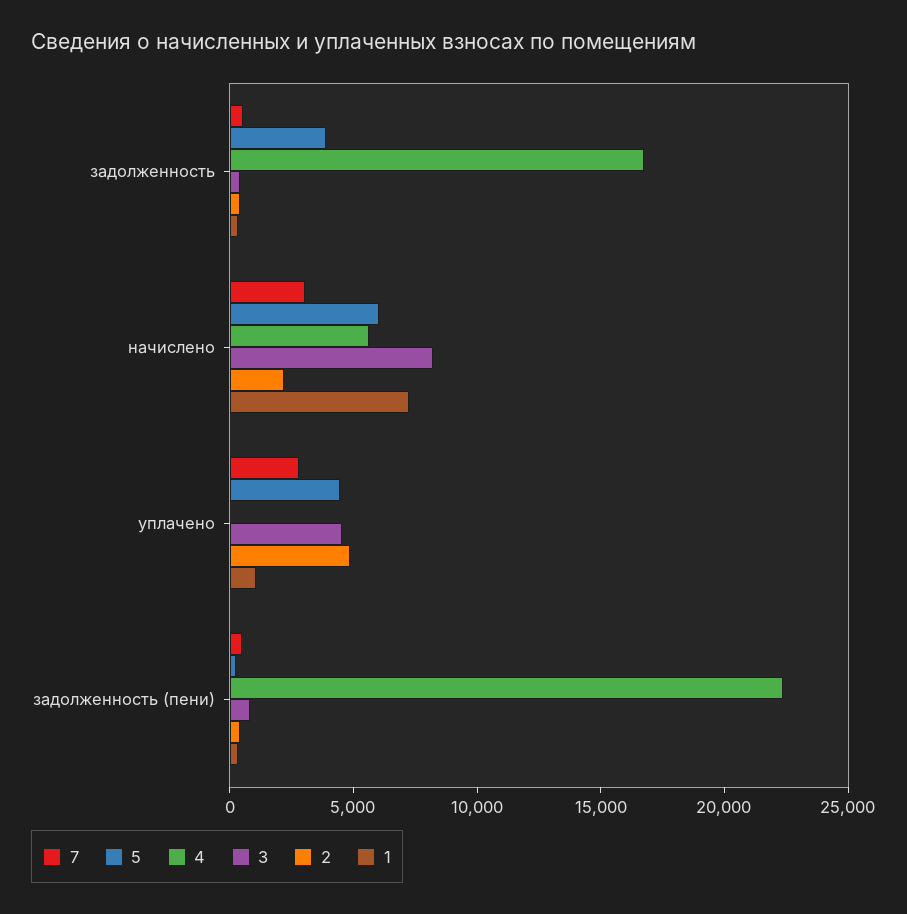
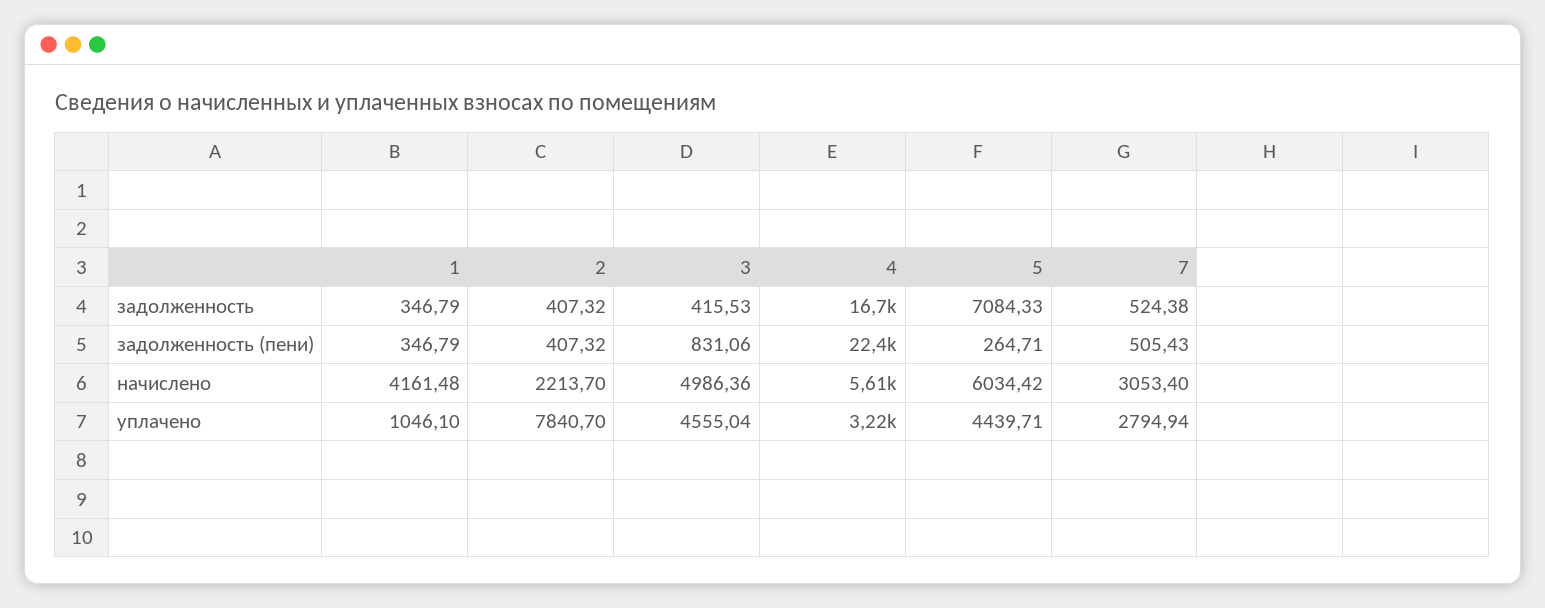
  {
    "7": {
      "задолженность": 524.38,
      "начислено": 3053.4,
      "уплачено": 2794.94,
      "задолженность (пени)": 505.43
    },
    "5": {
-     "задолженность": 4000,
+     "задолженность": 7084.33,
      "начислено": 6034.42,
      "уплачено": 4439.71,
      "задолженность (пени)": 264.71
    },
    "4": {
      "задолженность": 16700,
      "начислено": 5610,
-     "уплачено": 0,
+     "уплачено": 3220,
      "задолженность (пени)": 22400
    },
    "3": {
      "задолженность": 415.53,
-     "начислено": 8000,
+     "начислено": 4986.36,
      "уплачено": 4555.04,
      "задолженность (пени)": 831.06
    },
    "2": {
      "задолженность": 407.32,
      "начислено": 2213.7,
-     "уплачено": 5000,
+     "уплачено": 7840.7,
      "задолженность (пени)": 407.32
    },
    "1": {
      "задолженность": 346.79,
-     "начислено": 7000,
+     "начислено": 4161.48,
      "уплачено": 1046.1,
      "задолженность (пени)": 346.79
    }
  }

